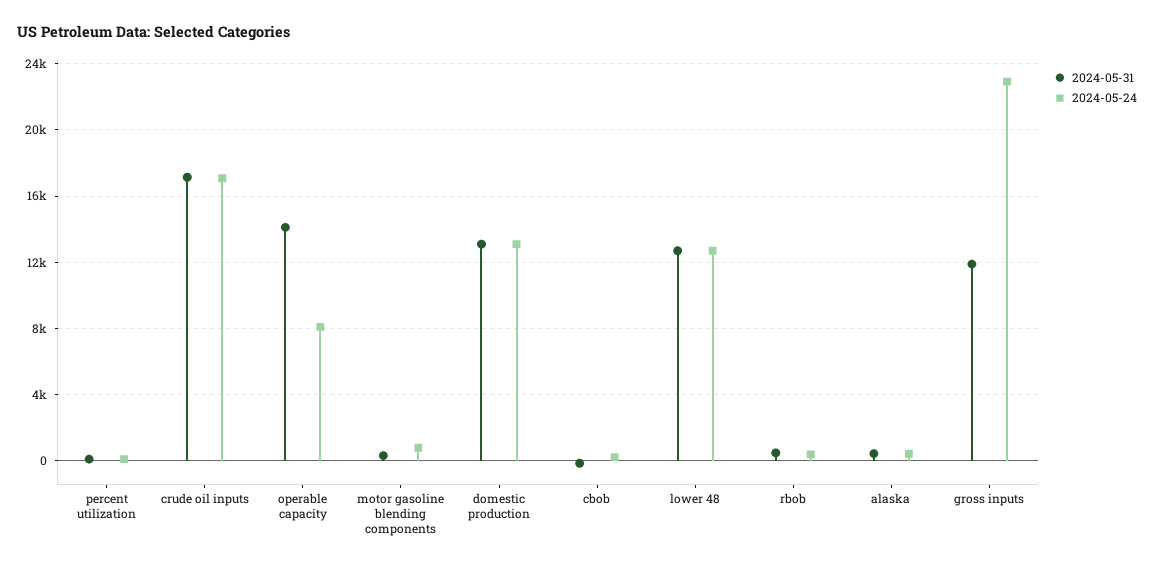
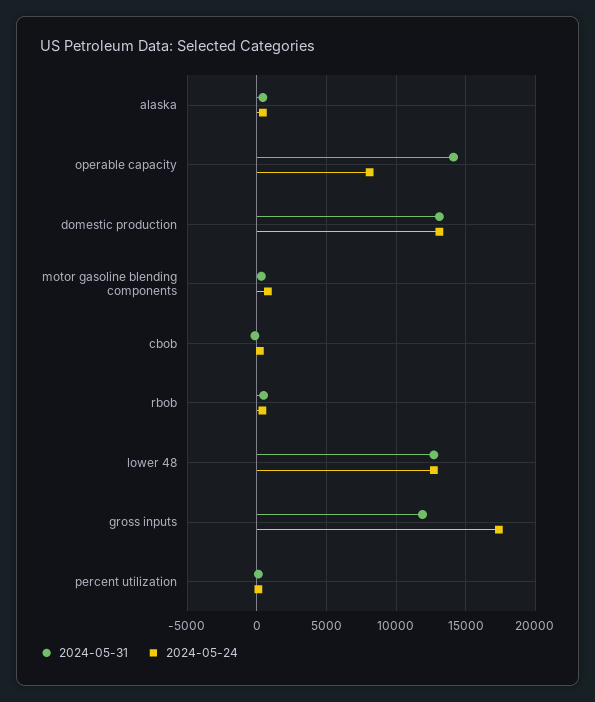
  {
    "2024-05-31": {
      "percent utilization": 0,
-     "crude oil inputs": 17000,
      "operable capacity": 14000,
      "motor gasoline blending components": 500,
      "domestic production": 13000,
      "cbob": 0,
      "lower 48": 12500,
      "rbob": 500,
      "alaska": 500,
      "gross inputs": 12000
    },
    "2024-05-24": {
      "percent utilization": 0,
-     "crude oil inputs": 17000,
      "operable capacity": 8000,
      "motor gasoline blending components": 1000,
      "domestic production": 13000,
      "cbob": 0,
      "lower 48": 12500,
      "rbob": 500,
      "alaska": 500,
-     "gross inputs": 23000
+     "gross inputs": 17500
    }
  }

